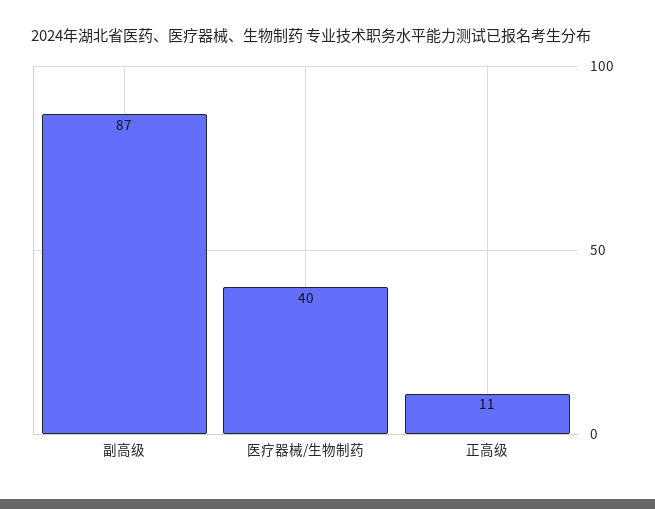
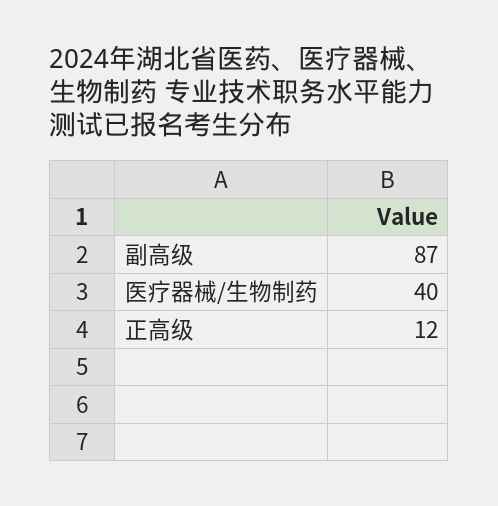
  {
    "副高级": 87,
    "医疗器械/生物制药": 40,
-   "正高级": 11
+   "正高级": 12
  }

